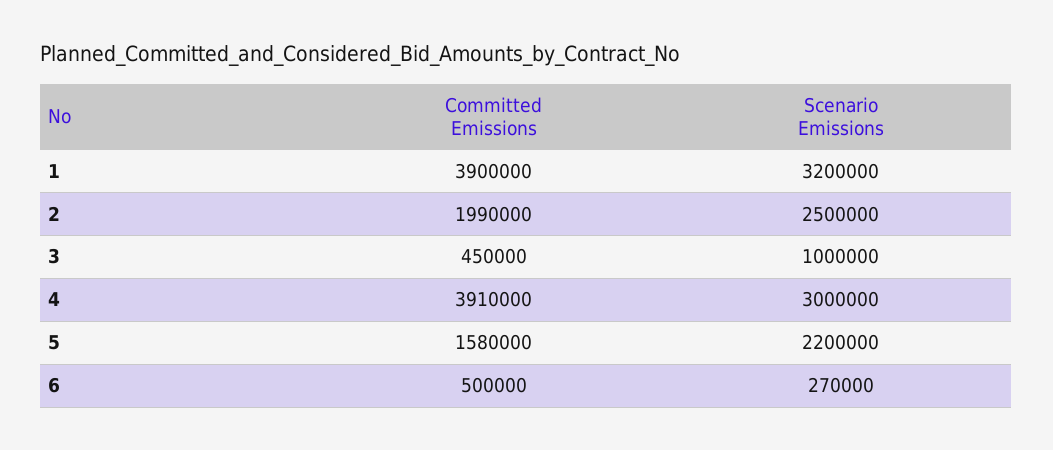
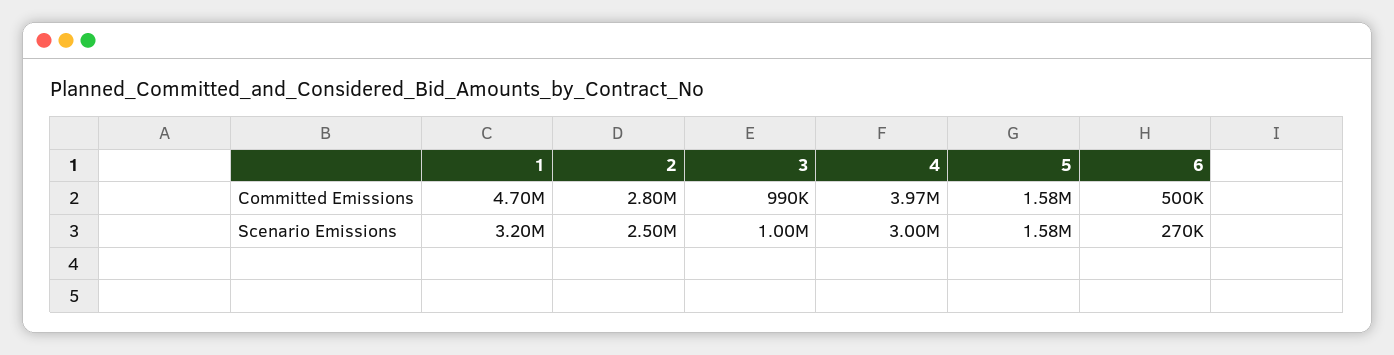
  {
    "Committed Emissions": {
-     "1": 3900000,
+     "1": 4700000,
-     "2": 1990000,
+     "2": 2800000,
-     "3": 450000,
+     "3": 990000,
-     "4": 3910000,
+     "4": 3970000,
      "5": 1580000,
      "6": 500000
    },
    "Scenario Emissions": {
      "1": 3200000,
      "2": 2500000,
      "3": 1000000,
      "4": 3000000,
-     "5": 2200000,
+     "5": 1580000,
      "6": 270000
    }
  }

